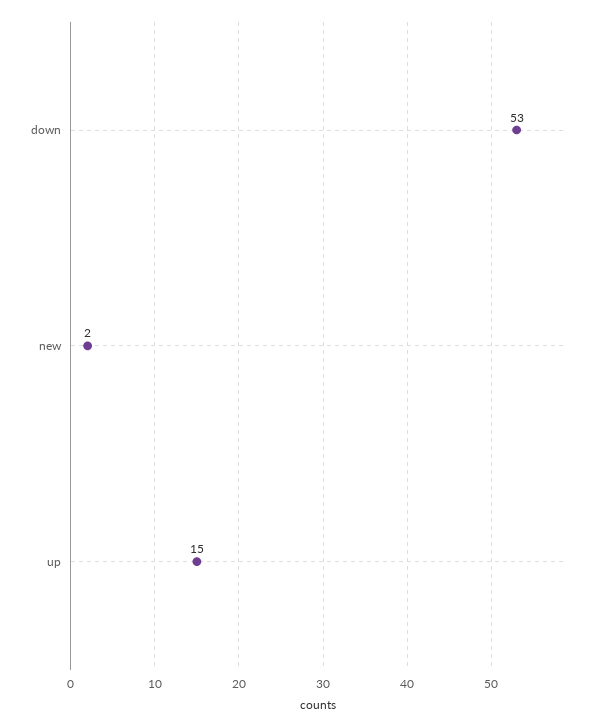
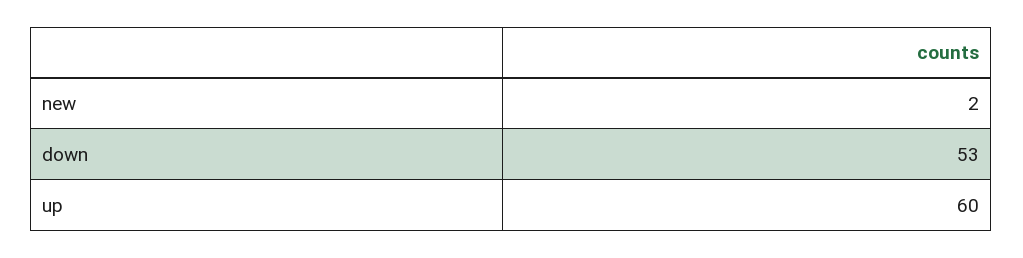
  {
    "down": 53,
    "new": 2,
-   "up": 15
+   "up": 60
  }

